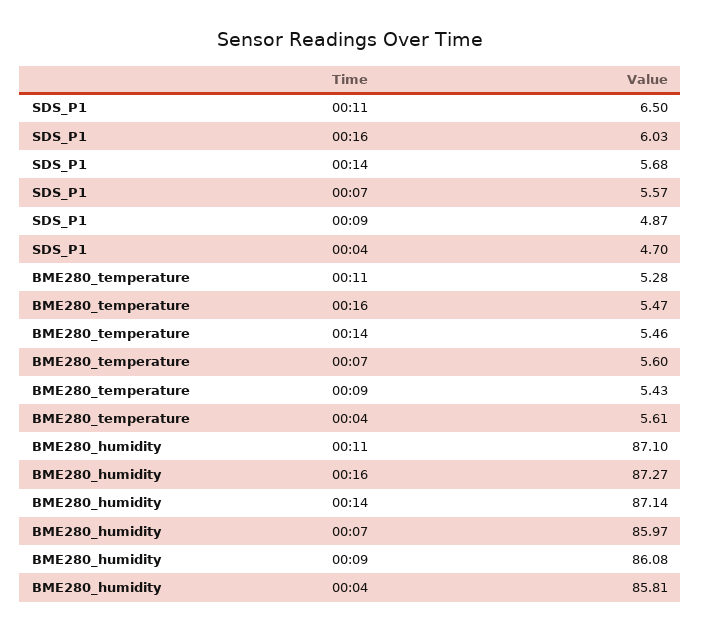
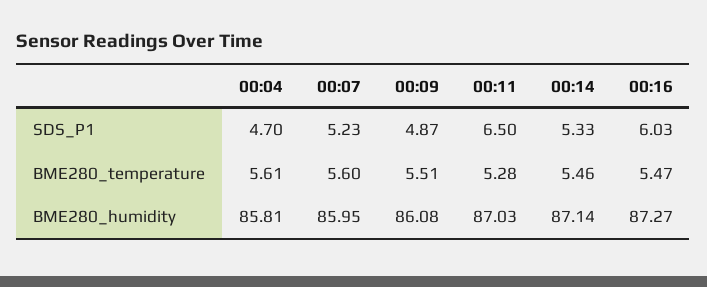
  {
    "SDS_P1": {
      "00:11": 6.5,
      "00:16": 6.03,
-     "00:14": 5.68,
+     "00:14": 5.33,
-     "00:07": 5.57,
+     "00:07": 5.23,
      "00:09": 4.87,
      "00:04": 4.7
    },
    "BME280_temperature": {
      "00:11": 5.28,
      "00:16": 5.47,
      "00:14": 5.46,
      "00:07": 5.6,
-     "00:09": 5.43,
+     "00:09": 5.51,
      "00:04": 5.61
    },
    "BME280_humidity": {
-     "00:11": 87.1,
+     "00:11": 87.03,
      "00:16": 87.27,
      "00:14": 87.14,
-     "00:07": 85.97,
+     "00:07": 85.95,
      "00:09": 86.08,
      "00:04": 85.81
    }
  }

